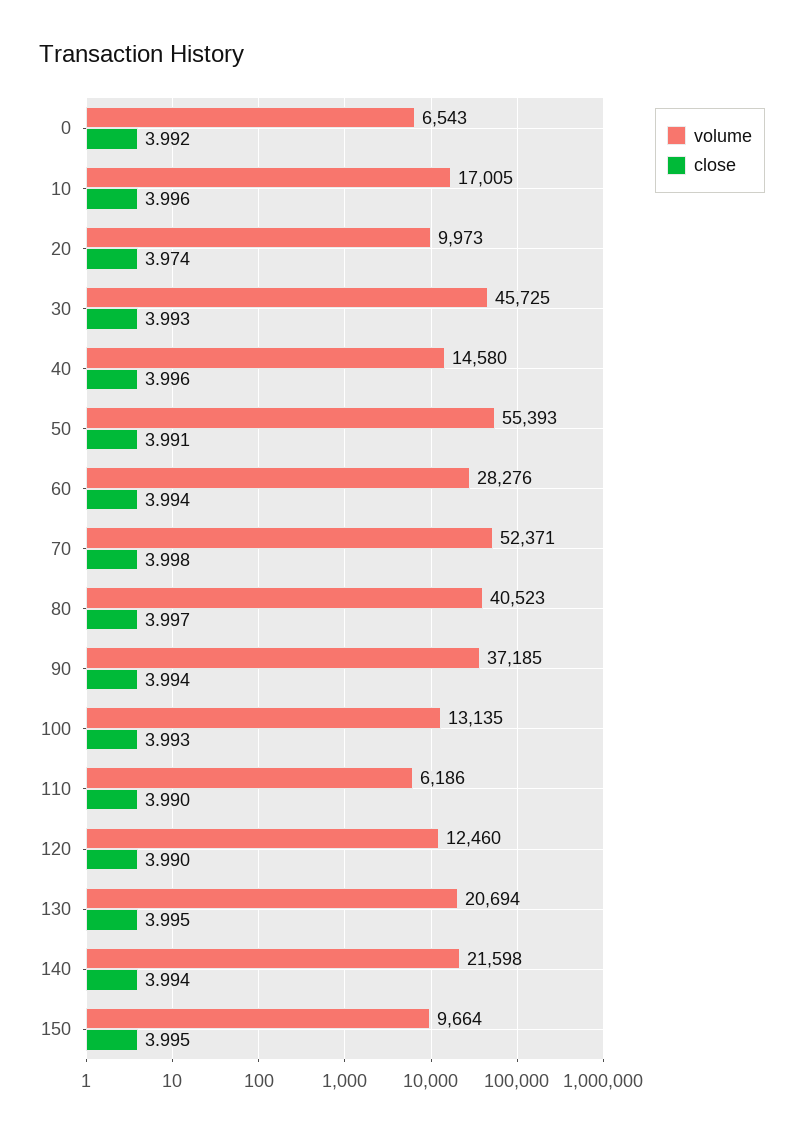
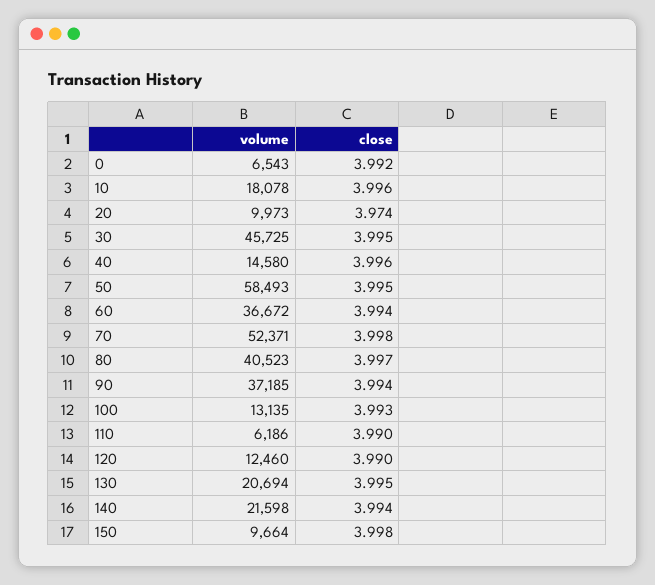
  {
    "volume": {
      "0": 6543,
-     "10": 17005,
+     "10": 18078,
      "20": 9973,
      "30": 45725,
      "40": 14580,
-     "50": 55393,
+     "50": 58493,
-     "60": 28276,
+     "60": 36672,
      "70": 52371,
      "80": 40523,
      "90": 37185,
      "100": 13135,
      "110": 6186,
      "120": 12460,
      "130": 20694,
      "140": 21598,
      "150": 9664
    },
    "close": {
      "0": 3.992,
      "10": 3.996,
      "20": 3.974,
-     "30": 3.993,
+     "30": 3.995,
      "40": 3.996,
-     "50": 3.991,
+     "50": 3.995,
      "60": 3.994,
      "70": 3.998,
      "80": 3.997,
      "90": 3.994,
      "100": 3.993,
      "110": 3.99,
      "120": 3.99,
      "130": 3.995,
      "140": 3.994,
-     "150": 3.995
+     "150": 3.998
    }
  }

